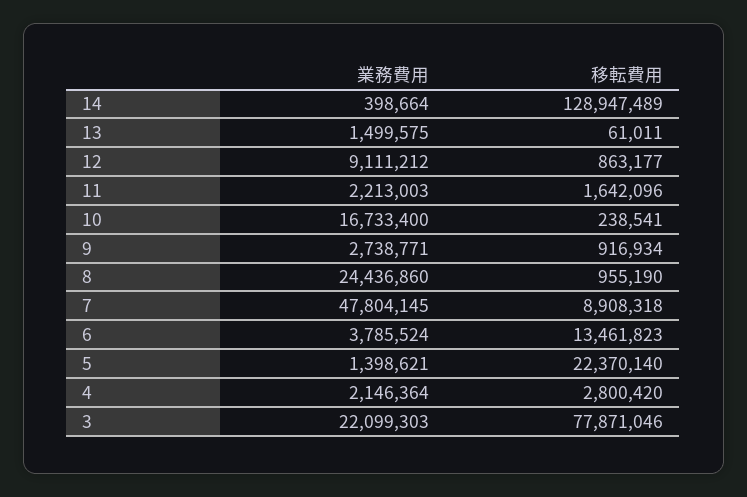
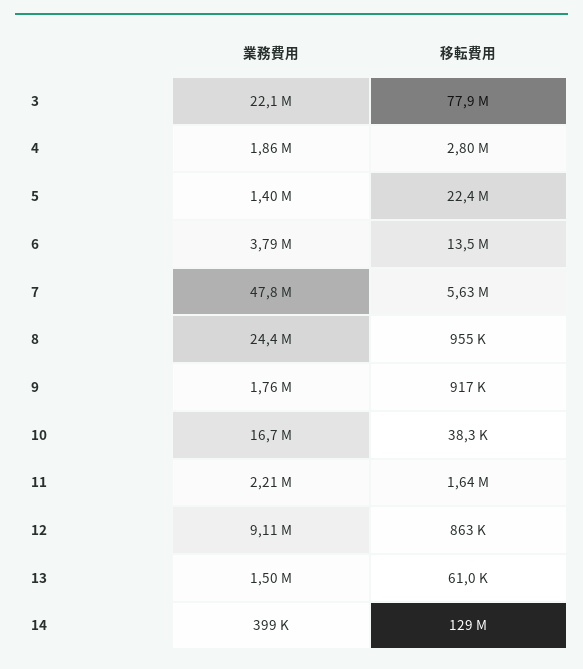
  {
    "業務費用": {
      "14": 398664,
      "13": 1499575,
      "12": 9111212,
      "11": 2213003,
      "10": 16733400,
-     "9": 2738771,
+     "9": 1760000,
      "8": 24436860,
      "7": 47804145,
      "6": 3785524,
      "5": 1398621,
-     "4": 2146364,
+     "4": 1860000,
      "3": 22099303
    },
    "移転費用": {
      "14": 128947489,
      "13": 61011,
      "12": 863177,
      "11": 1642096,
-     "10": 238541,
+     "10": 38300,
      "9": 916934,
      "8": 955190,
-     "7": 8908318,
+     "7": 5630000,
      "6": 13461823,
      "5": 22370140,
      "4": 2800420,
      "3": 77871046
    }
  }

